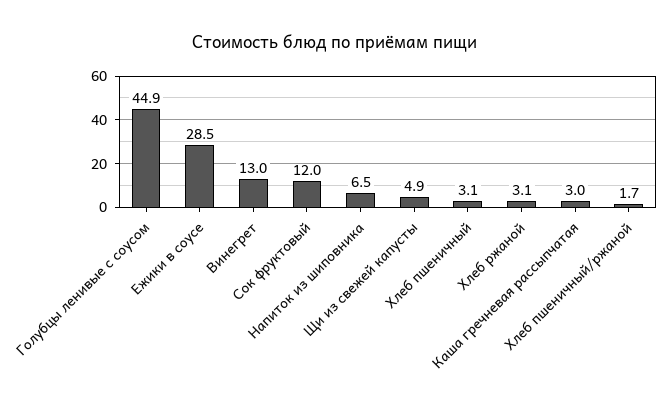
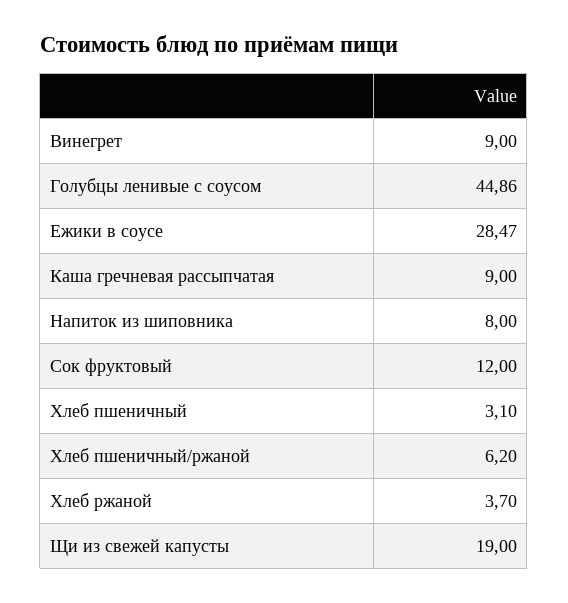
  {
    "Голубцы ленивые с соусом": 44.86,
    "Ежики в соусе": 28.47,
-   "Винегрет": 13,
+   "Винегрет": 9,
    "Сок фруктовый": 12,
-   "Напиток из шиповника": 6.5,
+   "Напиток из шиповника": 8,
-   "Щи из свежей капусты": 4.9,
+   "Щи из свежей капусты": 19,
    "Хлеб пшеничный": 3.1,
-   "Хлеб ржаной": 3.1,
+   "Хлеб ржаной": 3.7,
-   "Каша гречневая рассыпчатая": 3,
+   "Каша гречневая рассыпчатая": 9,
-   "Хлеб пшеничный/ржаной": 1.7
+   "Хлеб пшеничный/ржаной": 6.2
  }

